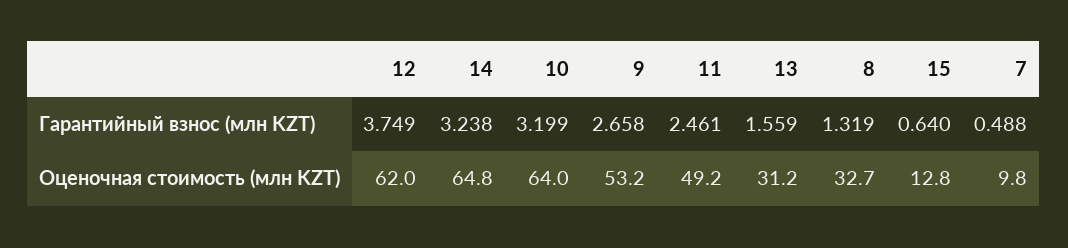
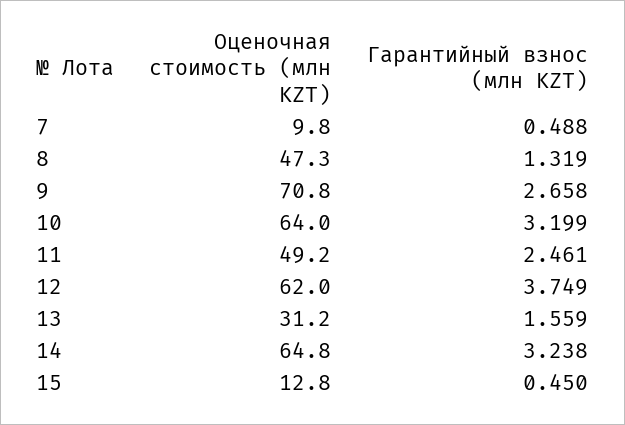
  {
    "12": {
      "Гарантийный взнос (млн KZT)": 3.749,
      "Оценочная стоимость (млн KZT)": 62
    },
    "14": {
      "Гарантийный взнос (млн KZT)": 3.238,
      "Оценочная стоимость (млн KZT)": 64.8
    },
    "10": {
      "Гарантийный взнос (млн KZT)": 3.199,
      "Оценочная стоимость (млн KZT)": 64
    },
    "9": {
      "Гарантийный взнос (млн KZT)": 2.658,
-     "Оценочная стоимость (млн KZT)": 53.2
+     "Оценочная стоимость (млн KZT)": 70.8
    },
    "11": {
      "Гарантийный взнос (млн KZT)": 2.461,
      "Оценочная стоимость (млн KZT)": 49.2
    },
    "13": {
      "Гарантийный взнос (млн KZT)": 1.559,
      "Оценочная стоимость (млн KZT)": 31.2
    },
    "8": {
      "Гарантийный взнос (млн KZT)": 1.319,
-     "Оценочная стоимость (млн KZT)": 32.7
+     "Оценочная стоимость (млн KZT)": 47.3
    },
    "15": {
-     "Гарантийный взнос (млн KZT)": 0.64,
+     "Гарантийный взнос (млн KZT)": 0.45,
      "Оценочная стоимость (млн KZT)": 12.8
    },
    "7": {
      "Гарантийный взнос (млн KZT)": 0.488,
      "Оценочная стоимость (млн KZT)": 9.8
    }
  }

